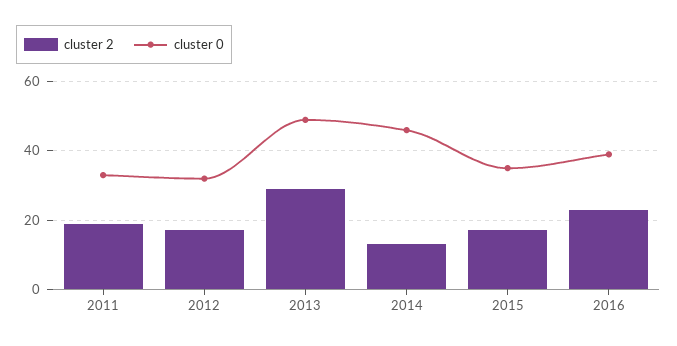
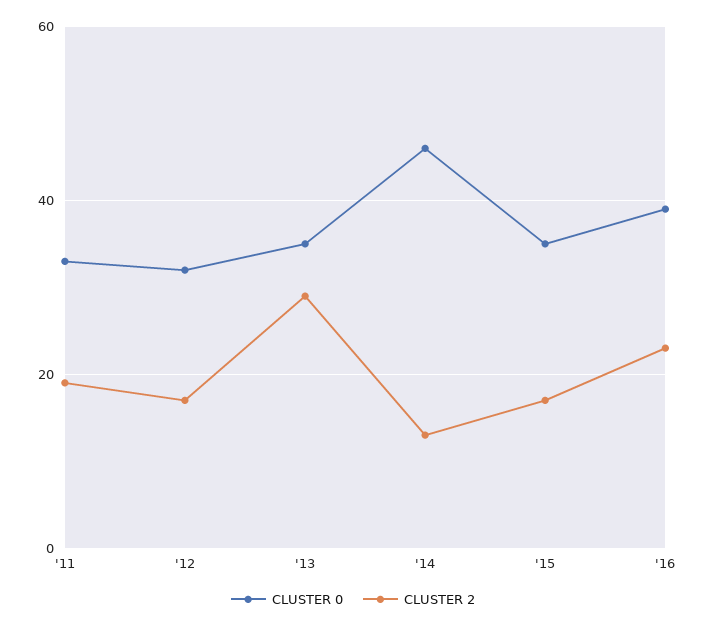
  {
    "cluster 2": {
      "2011": 20,
      "2012": 15,
      "2013": 30,
      "2014": 15,
      "2015": 15,
      "2016": 25
    },
    "cluster 0": {
      "2011": 35,
      "2012": 30,
-     "2013": 50,
+     "2013": 35,
      "2014": 45,
      "2015": 35,
      "2016": 40
    }
  }

